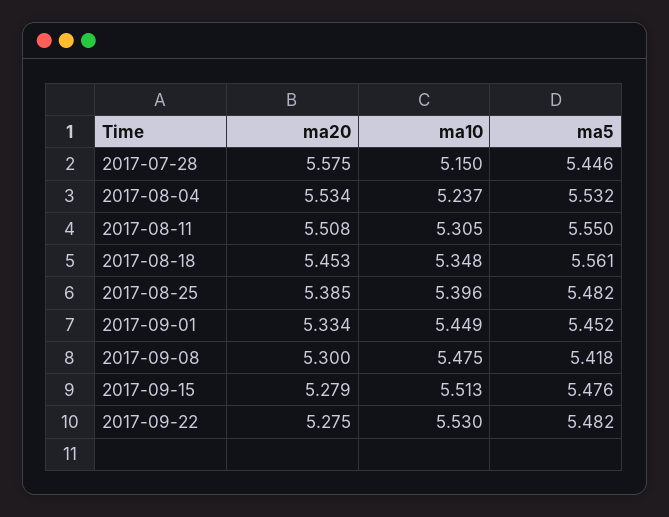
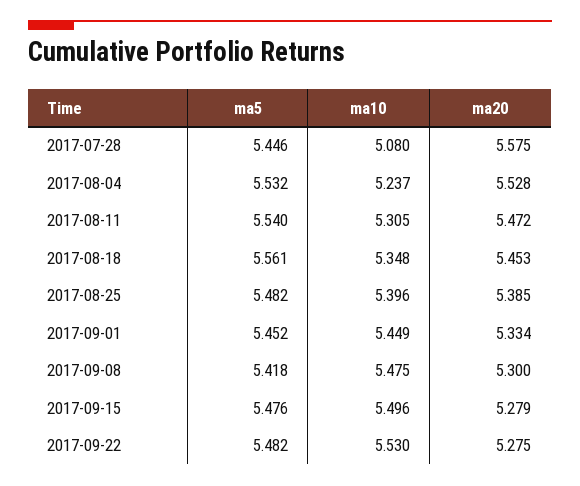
  {
    "ma20": {
      "2017-07-28": 5.575,
-     "2017-08-04": 5.534,
+     "2017-08-04": 5.528,
-     "2017-08-11": 5.508,
+     "2017-08-11": 5.472,
      "2017-08-18": 5.453,
      "2017-08-25": 5.385,
      "2017-09-01": 5.334,
      "2017-09-08": 5.3,
      "2017-09-15": 5.279,
      "2017-09-22": 5.275
    },
    "ma10": {
-     "2017-07-28": 5.15,
+     "2017-07-28": 5.08,
      "2017-08-04": 5.237,
      "2017-08-11": 5.305,
      "2017-08-18": 5.348,
      "2017-08-25": 5.396,
      "2017-09-01": 5.449,
      "2017-09-08": 5.475,
-     "2017-09-15": 5.513,
+     "2017-09-15": 5.496,
      "2017-09-22": 5.53
    },
    "ma5": {
      "2017-07-28": 5.446,
      "2017-08-04": 5.532,
-     "2017-08-11": 5.55,
+     "2017-08-11": 5.54,
      "2017-08-18": 5.561,
      "2017-08-25": 5.482,
      "2017-09-01": 5.452,
      "2017-09-08": 5.418,
      "2017-09-15": 5.476,
      "2017-09-22": 5.482
    }
  }

